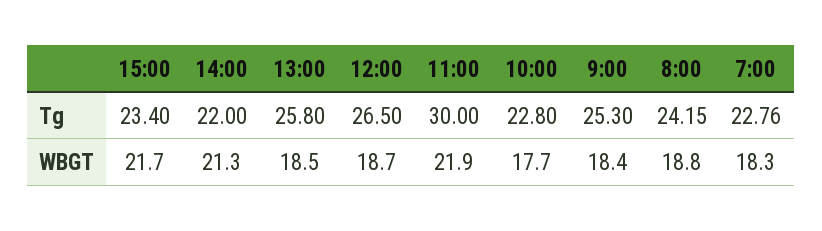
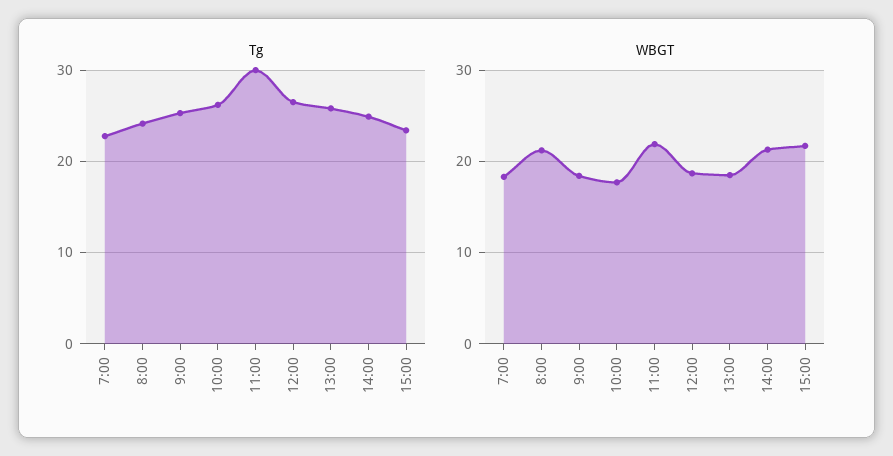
  {
    "Tg": {
      "15:00": 23.4,
-     "14:00": 22,
+     "14:00": 25,
      "13:00": 25.8,
      "12:00": 26.5,
      "11:00": 30,
-     "10:00": 22.8,
+     "10:00": 26,
      "9:00": 25.3,
      "8:00": 24.15,
      "7:00": 22.76
    },
    "WBGT": {
      "15:00": 21.7,
      "14:00": 21.3,
      "13:00": 18.5,
      "12:00": 18.7,
      "11:00": 21.9,
      "10:00": 17.7,
      "9:00": 18.4,
-     "8:00": 18.8,
+     "8:00": 21,
      "7:00": 18.3
    }
  }

